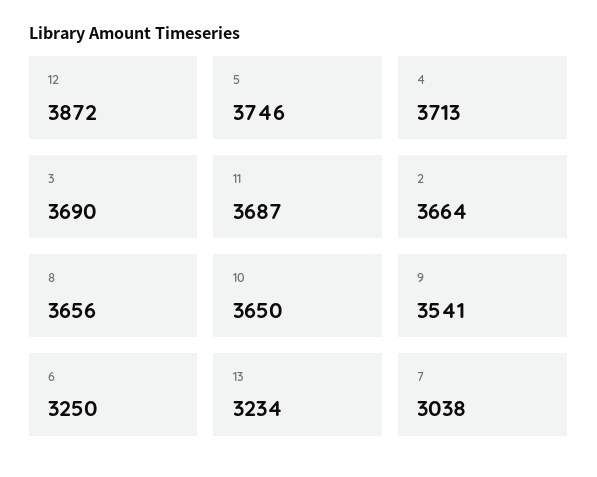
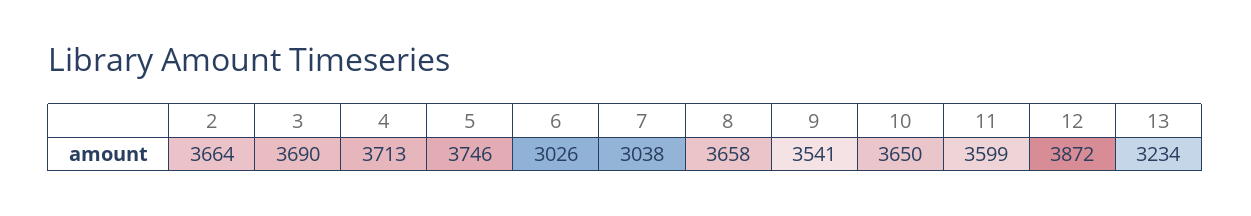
  {
    "12": 3872,
    "5": 3746,
    "4": 3713,
    "3": 3690,
-   "11": 3687,
+   "11": 3599,
    "2": 3664,
-   "8": 3656,
+   "8": 3658,
    "10": 3650,
    "9": 3541,
-   "6": 3250,
+   "6": 3026,
    "13": 3234,
    "7": 3038
  }

